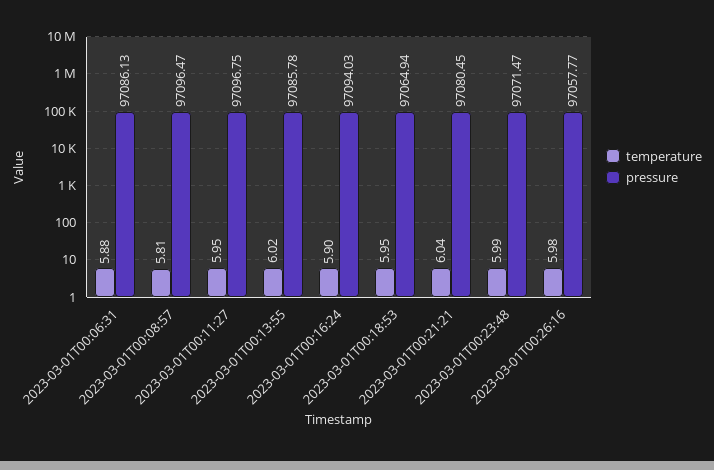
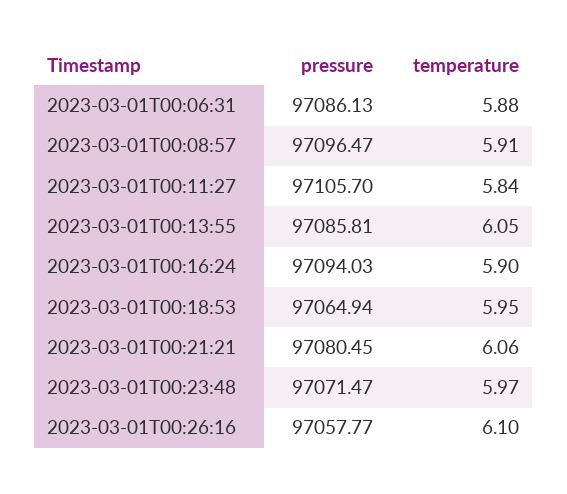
  {
    "temperature": {
      "2023-03-01T00:06:31": 5.88,
-     "2023-03-01T00:08:57": 5.81,
+     "2023-03-01T00:08:57": 5.91,
-     "2023-03-01T00:11:27": 5.95,
+     "2023-03-01T00:11:27": 5.84,
-     "2023-03-01T00:13:55": 6.02,
+     "2023-03-01T00:13:55": 6.05,
      "2023-03-01T00:16:24": 5.9,
      "2023-03-01T00:18:53": 5.95,
-     "2023-03-01T00:21:21": 6.04,
+     "2023-03-01T00:21:21": 6.06,
-     "2023-03-01T00:23:48": 5.99,
+     "2023-03-01T00:23:48": 5.97,
-     "2023-03-01T00:26:16": 5.98
+     "2023-03-01T00:26:16": 6.1
    },
    "pressure": {
      "2023-03-01T00:06:31": 97086.13,
      "2023-03-01T00:08:57": 97096.47,
-     "2023-03-01T00:11:27": 97096.75,
+     "2023-03-01T00:11:27": 97105.7,
-     "2023-03-01T00:13:55": 97085.78,
+     "2023-03-01T00:13:55": 97085.81,
      "2023-03-01T00:16:24": 97094.03,
      "2023-03-01T00:18:53": 97064.94,
      "2023-03-01T00:21:21": 97080.45,
      "2023-03-01T00:23:48": 97071.47,
      "2023-03-01T00:26:16": 97057.77
    }
  }

